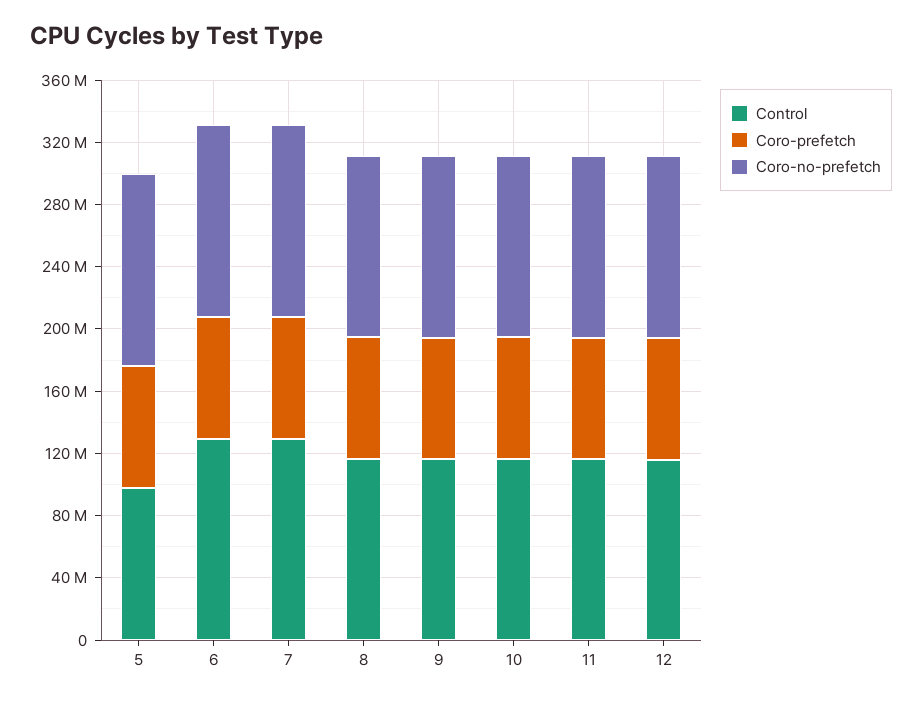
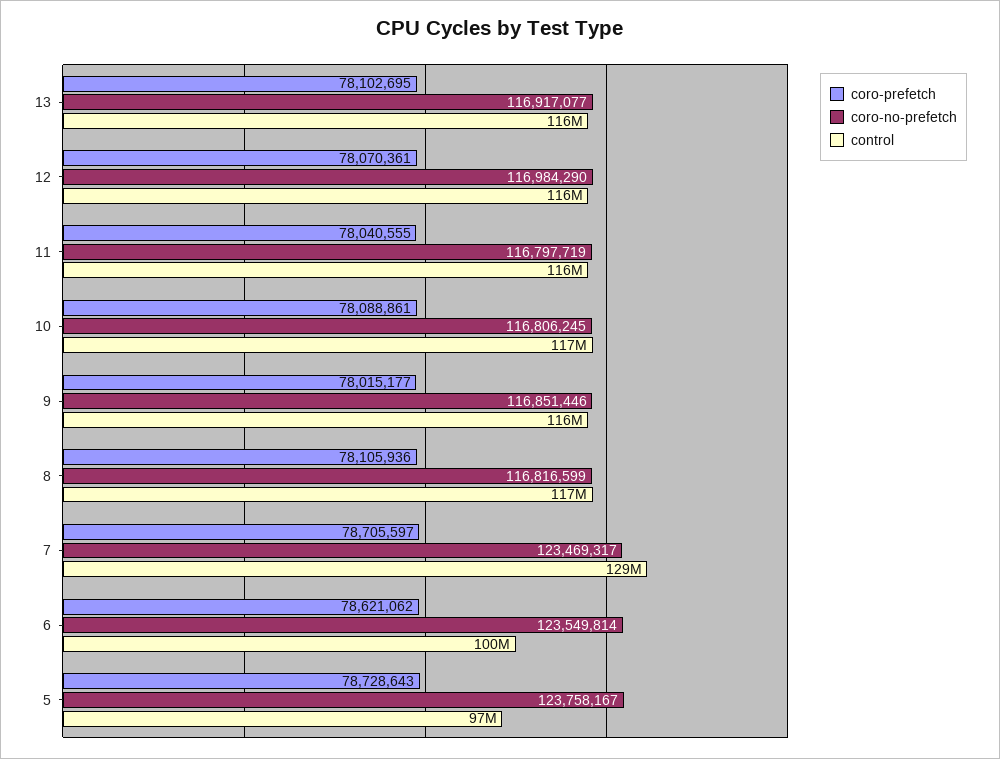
  {
    "Control": {
      "5": 97000000,
-     "6": 130000000,
+     "6": 100000000,
      "7": 129000000,
      "8": 117000000,
      "9": 116000000,
      "10": 117000000,
      "11": 116000000,
-     "12": 116000000
+     "12": 116000000,
+     "13": 116000000
    },
    "Coro-prefetch": {
      "5": 78728643,
      "6": 78621062,
      "7": 78705597,
      "8": 78105936,
      "9": 78015177,
      "10": 78088861,
      "11": 78040555,
-     "12": 78070361
+     "12": 78070361,
+     "13": 78102695
    },
    "Coro-no-prefetch": {
      "5": 123758167,
      "6": 123549814,
      "7": 123469317,
      "8": 116816599,
      "9": 116851446,
      "10": 116806245,
      "11": 116797719,
-     "12": 116984290
+     "12": 116984290,
+     "13": 116917077
    }
  }

